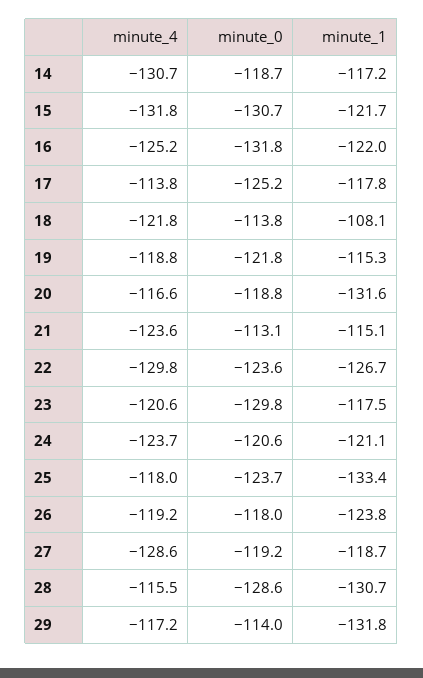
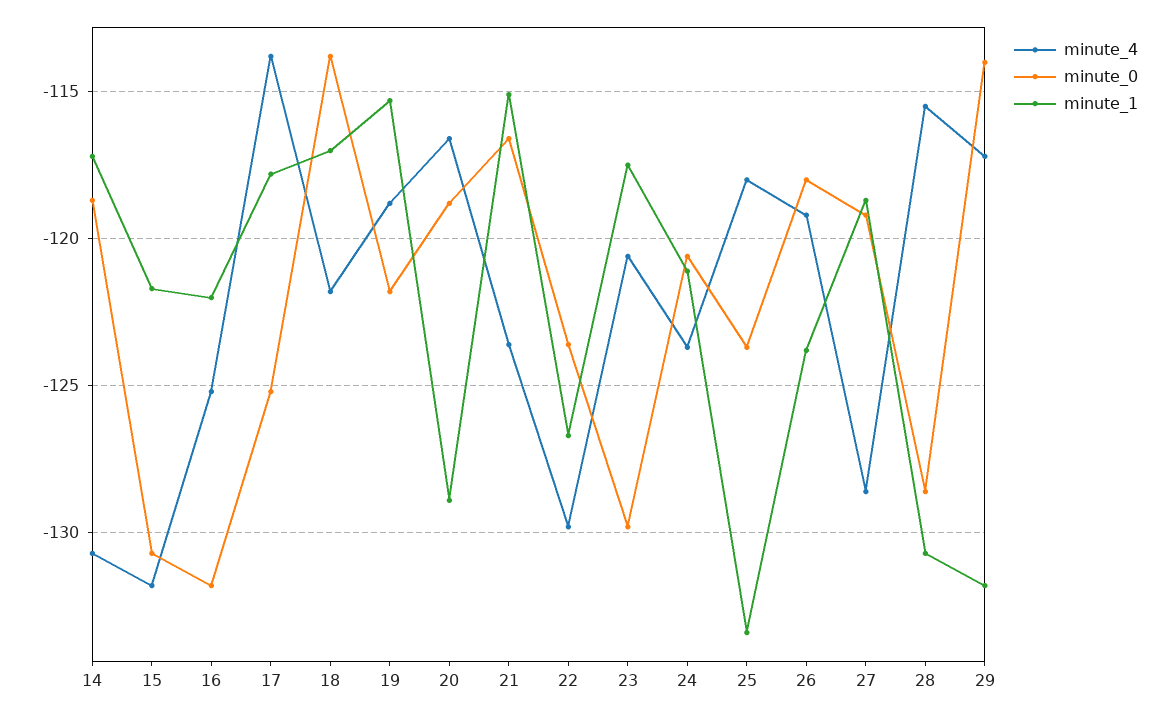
  {
    "minute_4": {
      "14": -130.7,
      "15": -131.8,
      "16": -125.2,
      "17": -113.8,
      "18": -121.8,
      "19": -118.8,
      "20": -116.6,
      "21": -123.6,
      "22": -129.8,
      "23": -120.6,
      "24": -123.7,
      "25": -118,
      "26": -119.2,
      "27": -128.6,
      "28": -115.5,
      "29": -117.2
    },
    "minute_0": {
      "14": -118.7,
      "15": -130.7,
      "16": -131.8,
      "17": -125.2,
      "18": -113.8,
      "19": -121.8,
      "20": -118.8,
-     "21": -113.1,
+     "21": -116.5,
      "22": -123.6,
      "23": -129.8,
      "24": -120.6,
      "25": -123.7,
      "26": -118,
      "27": -119.2,
      "28": -128.6,
      "29": -114
    },
    "minute_1": {
      "14": -117.2,
      "15": -121.7,
      "16": -122,
      "17": -117.8,
-     "18": -108.1,
+     "18": -117,
      "19": -115.3,
-     "20": -131.6,
+     "20": -129,
      "21": -115.1,
      "22": -126.7,
      "23": -117.5,
      "24": -121.1,
      "25": -133.4,
      "26": -123.8,
      "27": -118.7,
      "28": -130.7,
      "29": -131.8
    }
  }

